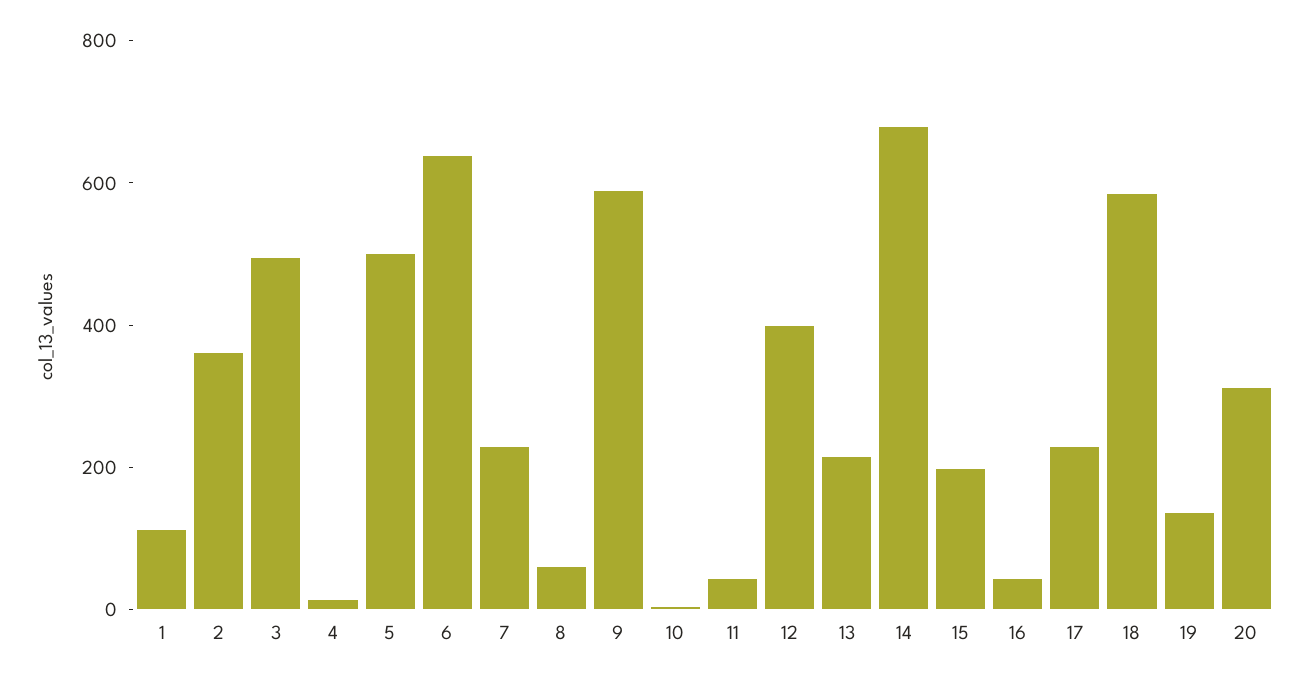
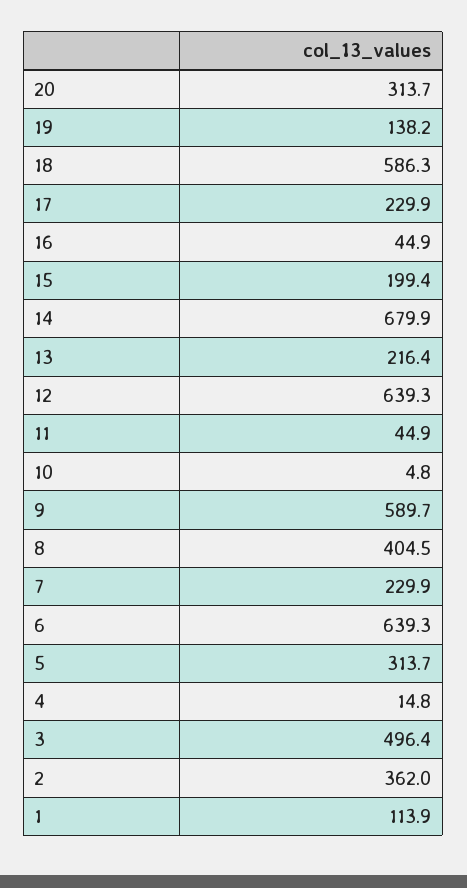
  {
    "1": 113.9,
    "2": 362,
    "3": 496.4,
    "4": 14.8,
-   "5": 500,
+   "5": 313.7,
    "6": 639.3,
    "7": 229.9,
-   "8": 50,
+   "8": 404.5,
    "9": 589.7,
    "10": 4.8,
    "11": 44.9,
-   "12": 400,
+   "12": 639.3,
    "13": 216.4,
    "14": 679.9,
    "15": 199.4,
    "16": 44.9,
    "17": 229.9,
    "18": 586.3,
    "19": 138.2,
    "20": 313.7
  }

